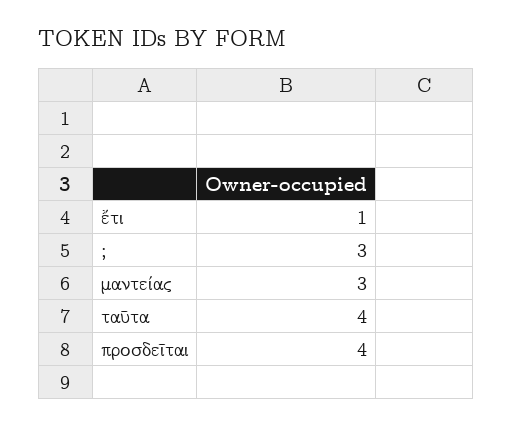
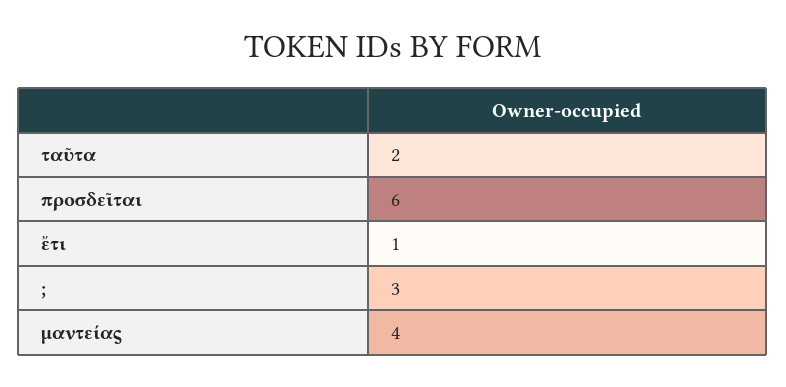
  {
    "ἔτι": 1,
    ";": 3,
-   "μαντείας": 3,
+   "μαντείας": 4,
-   "ταῦτα": 4,
+   "ταῦτα": 2,
-   "προσδεῖται": 4
+   "προσδεῖται": 6
  }

